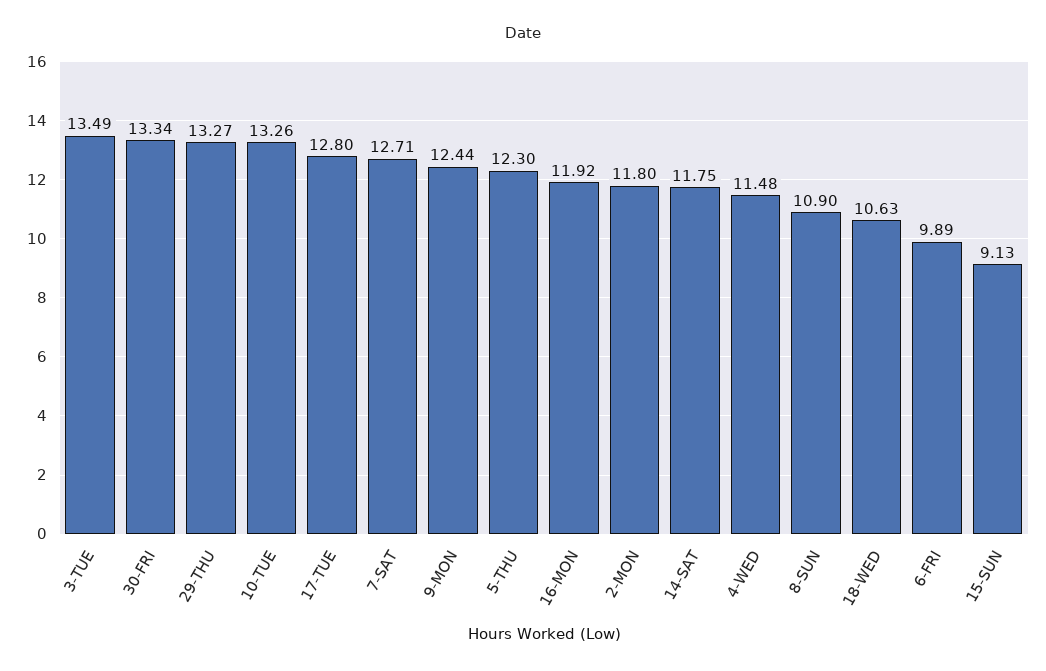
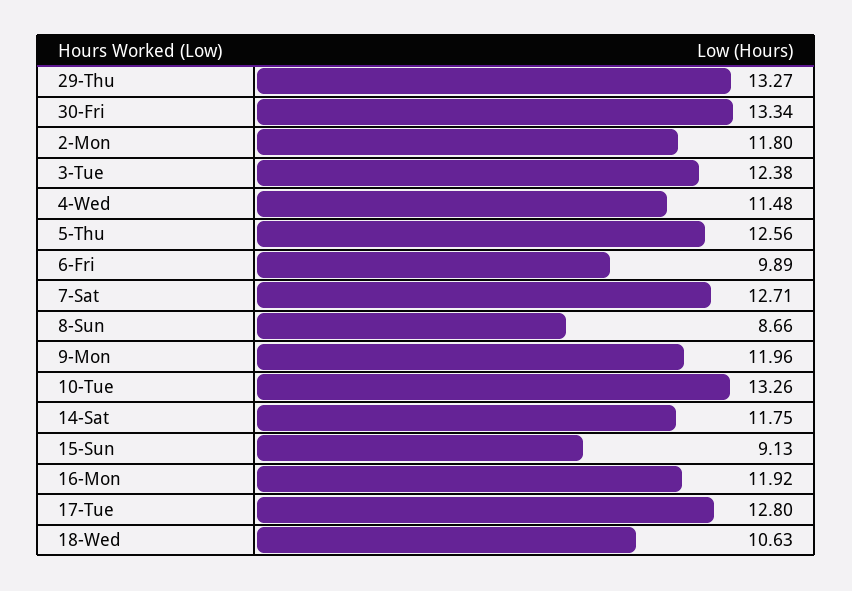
  {
-   "3-TUE": 13.49,
+   "3-TUE": 12.38,
    "30-FRI": 13.34,
    "29-THU": 13.27,
    "10-TUE": 13.26,
    "17-TUE": 12.8,
    "7-SAT": 12.71,
-   "9-MON": 12.44,
+   "9-MON": 11.96,
-   "5-THU": 12.3,
+   "5-THU": 12.56,
    "16-MON": 11.92,
    "2-MON": 11.8,
    "14-SAT": 11.75,
    "4-WED": 11.48,
-   "8-SUN": 10.9,
+   "8-SUN": 8.66,
    "18-WED": 10.63,
    "6-FRI": 9.89,
    "15-SUN": 9.13
  }

